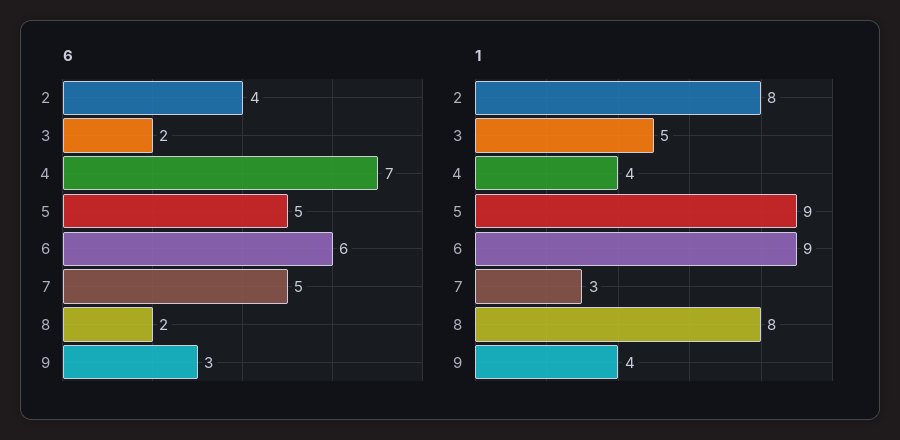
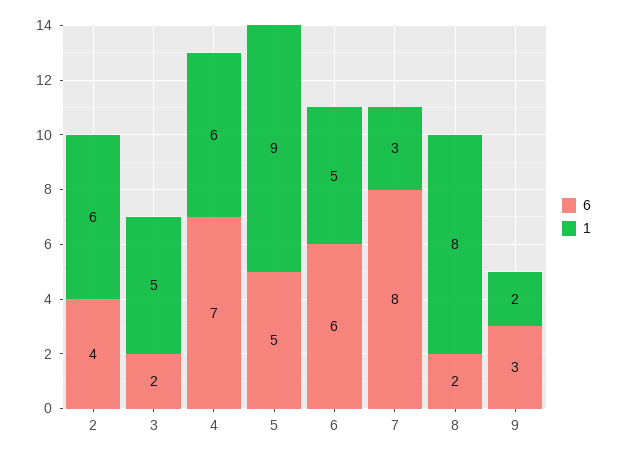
  {
    "6": {
      "2": 4,
      "3": 2,
      "4": 7,
      "5": 5,
      "6": 6,
-     "7": 5,
+     "7": 8,
      "8": 2,
      "9": 3
    },
    "1": {
-     "2": 8,
+     "2": 6,
      "3": 5,
-     "4": 4,
+     "4": 6,
      "5": 9,
-     "6": 9,
+     "6": 5,
      "7": 3,
      "8": 8,
-     "9": 4
+     "9": 2
    }
  }

